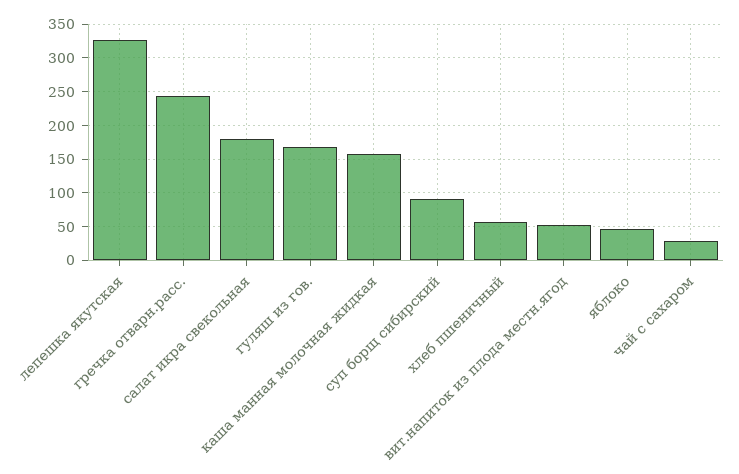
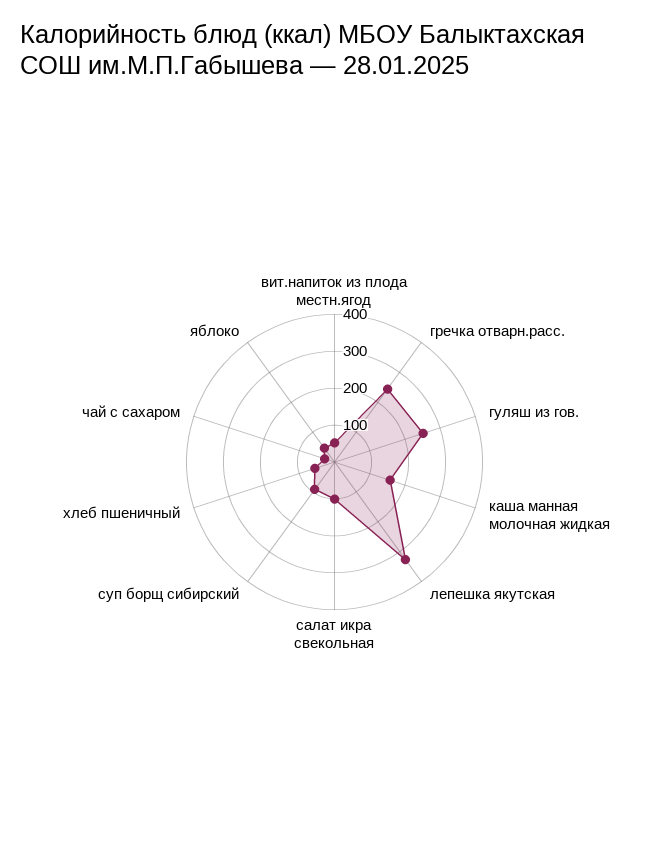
  {
    "лепешка якутская": 330,
    "гречка отварн.расс.": 240,
-   "салат икра свекольная": 180,
+   "салат икра свекольная": 100,
-   "гуляш из гов.": 170,
+   "гуляш из гов.": 250,
    "каша манная молочная жидкая": 160,
    "суп борщ сибирский": 90,
    "хлеб пшеничный": 60,
    "вит.напиток из плода местн.ягод": 50,
    "яблоко": 50,
    "чай с сахаром": 30
  }

